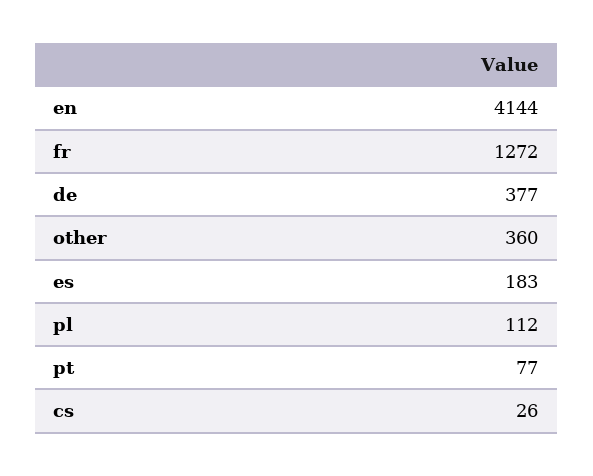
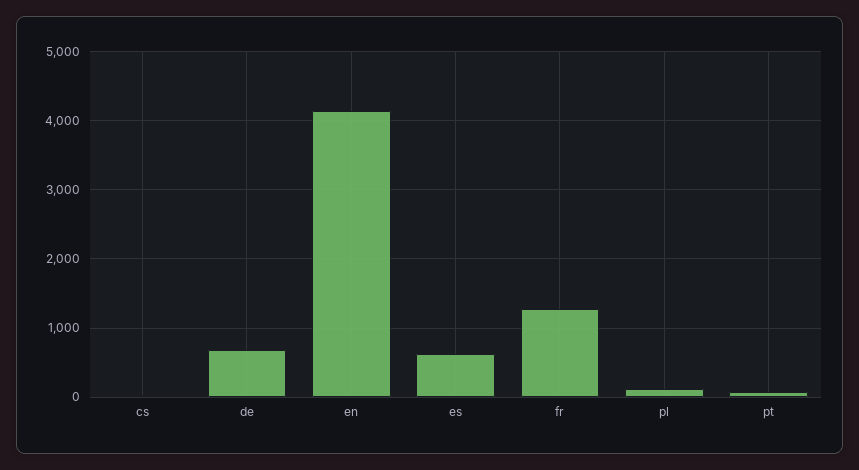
  {
    "en": 4144,
    "fr": 1272,
-   "de": 377,
+   "de": 700,
-   "other": 360,
-   "es": 183,
+   "es": 600,
    "pl": 112,
    "pt": 77,
    "cs": 26
  }

